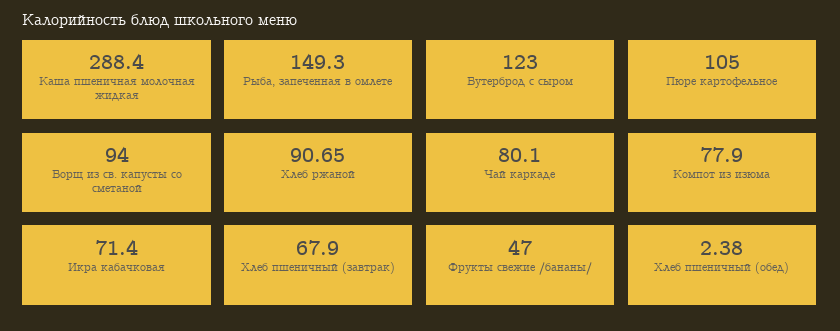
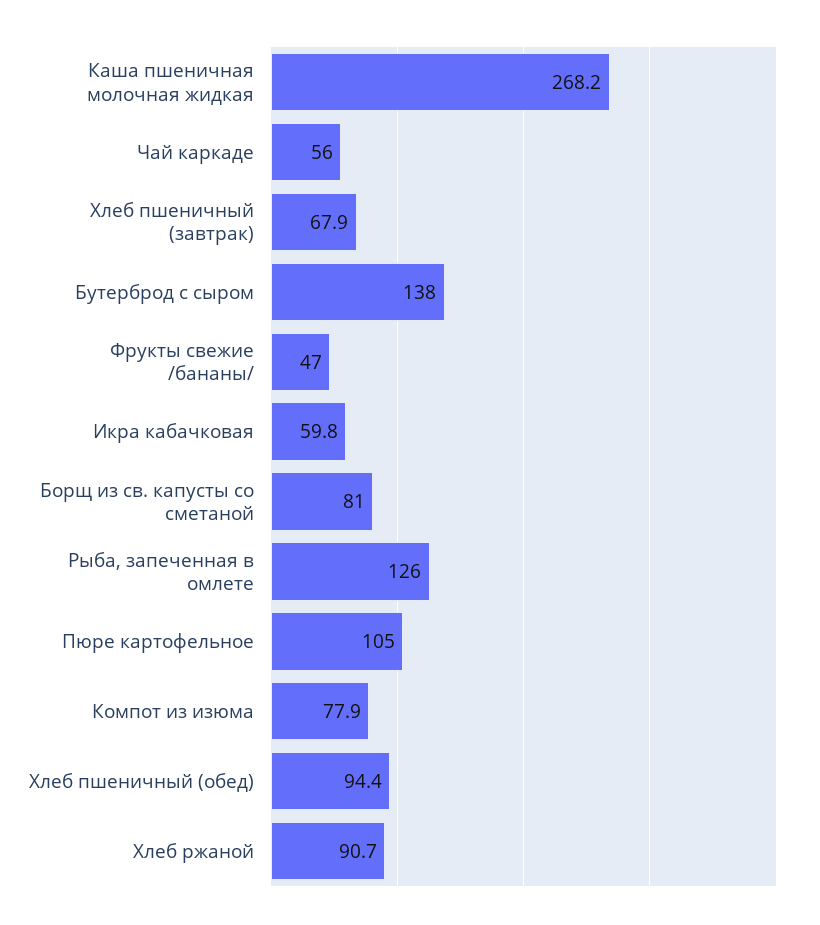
  {
-   "Каша пшеничная молочная жидкая": 288.4,
+   "Каша пшеничная молочная жидкая": 268.2,
-   "Рыба, запеченная в омлете": 149.3,
+   "Рыба, запеченная в омлете": 126,
-   "Бутерброд с сыром": 123,
+   "Бутерброд с сыром": 138,
    "Пюре картофельное": 105,
-   "Борщ из св. капусты со сметаной": 94,
+   "Борщ из св. капусты со сметаной": 81,
    "Хлеб ржаной": 90.65,
-   "Чай каркаде": 80.1,
+   "Чай каркаде": 56,
    "Компот из изюма": 77.9,
-   "Икра кабачковая": 71.4,
+   "Икра кабачковая": 59.8,
    "Хлеб пшеничный (завтрак)": 67.9,
    "Фрукты свежие /бананы/": 47,
-   "Хлеб пшеничный (обед)": 2.38
+   "Хлеб пшеничный (обед)": 94.4
  }

